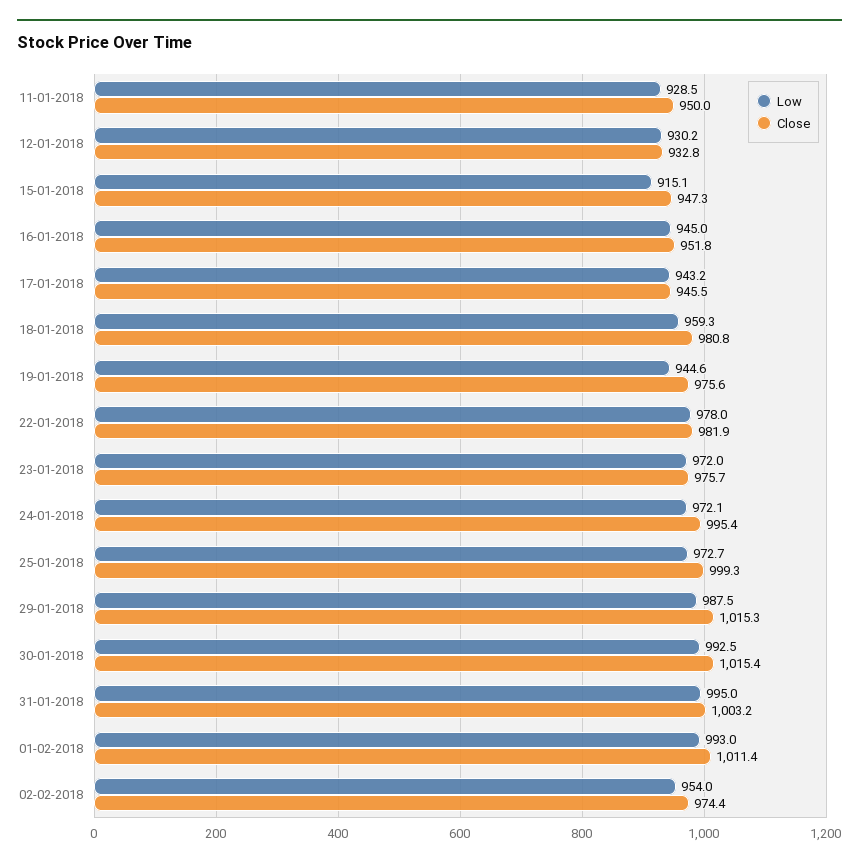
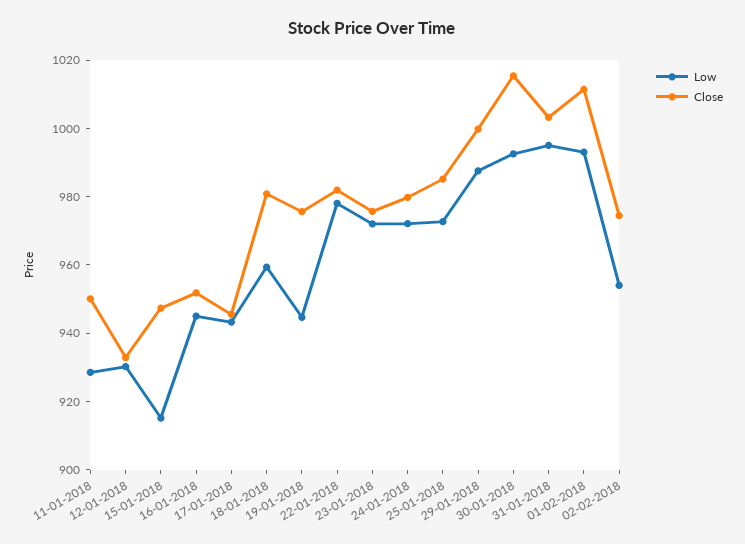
  {
    "Low": {
      "11-01-2018": 928.5,
      "12-01-2018": 930.2,
      "15-01-2018": 915.1,
      "16-01-2018": 945,
      "17-01-2018": 943.2,
      "18-01-2018": 959.3,
      "19-01-2018": 944.6,
      "22-01-2018": 978,
      "23-01-2018": 972,
      "24-01-2018": 972.1,
      "25-01-2018": 972.7,
      "29-01-2018": 987.5,
      "30-01-2018": 992.5,
      "31-01-2018": 995,
      "01-02-2018": 993,
      "02-02-2018": 954
    },
    "Close": {
      "11-01-2018": 950,
      "12-01-2018": 932.8,
      "15-01-2018": 947.3,
      "16-01-2018": 951.8,
      "17-01-2018": 945.5,
      "18-01-2018": 980.8,
      "19-01-2018": 975.6,
      "22-01-2018": 981.9,
      "23-01-2018": 975.7,
-     "24-01-2018": 995.4,
+     "24-01-2018": 980,
-     "25-01-2018": 999.3,
+     "25-01-2018": 985,
-     "29-01-2018": 1015.3,
+     "29-01-2018": 1000,
      "30-01-2018": 1015.4,
      "31-01-2018": 1003.2,
      "01-02-2018": 1011.4,
      "02-02-2018": 974.4
    }
  }

